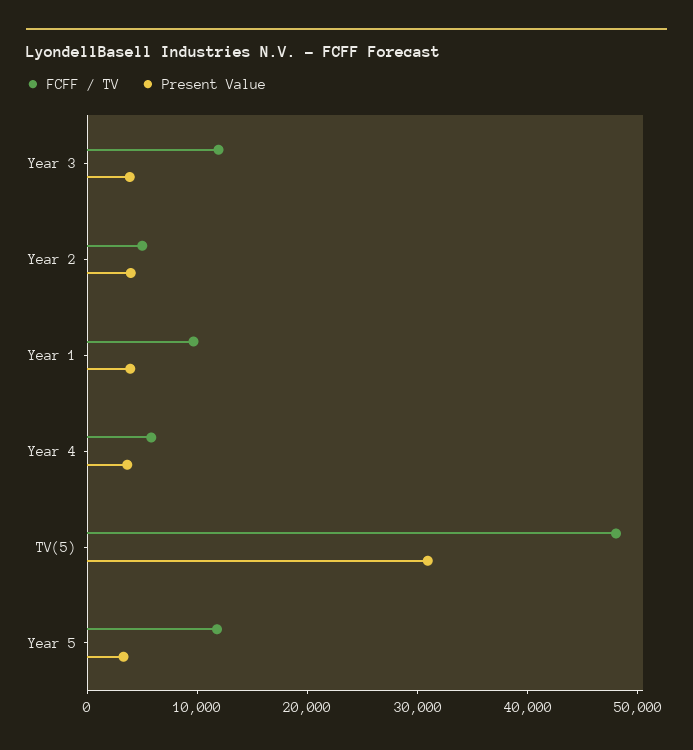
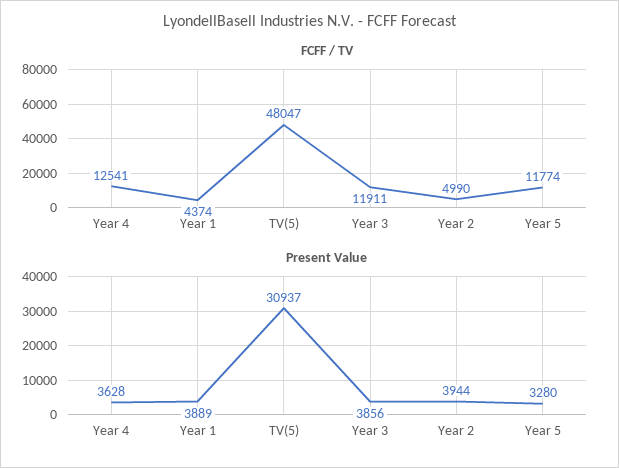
  {
    "FCFF / TV": {
      "Year 3": 11911,
      "Year 2": 4990,
-     "Year 1": 10000,
+     "Year 1": 4374,
-     "Year 4": 6000,
+     "Year 4": 12541,
      "TV(5)": 48047,
      "Year 5": 11774
    },
    "Present Value": {
      "Year 3": 3856,
      "Year 2": 3944,
      "Year 1": 3889,
      "Year 4": 3628,
      "TV(5)": 30937,
      "Year 5": 3280
    }
  }

